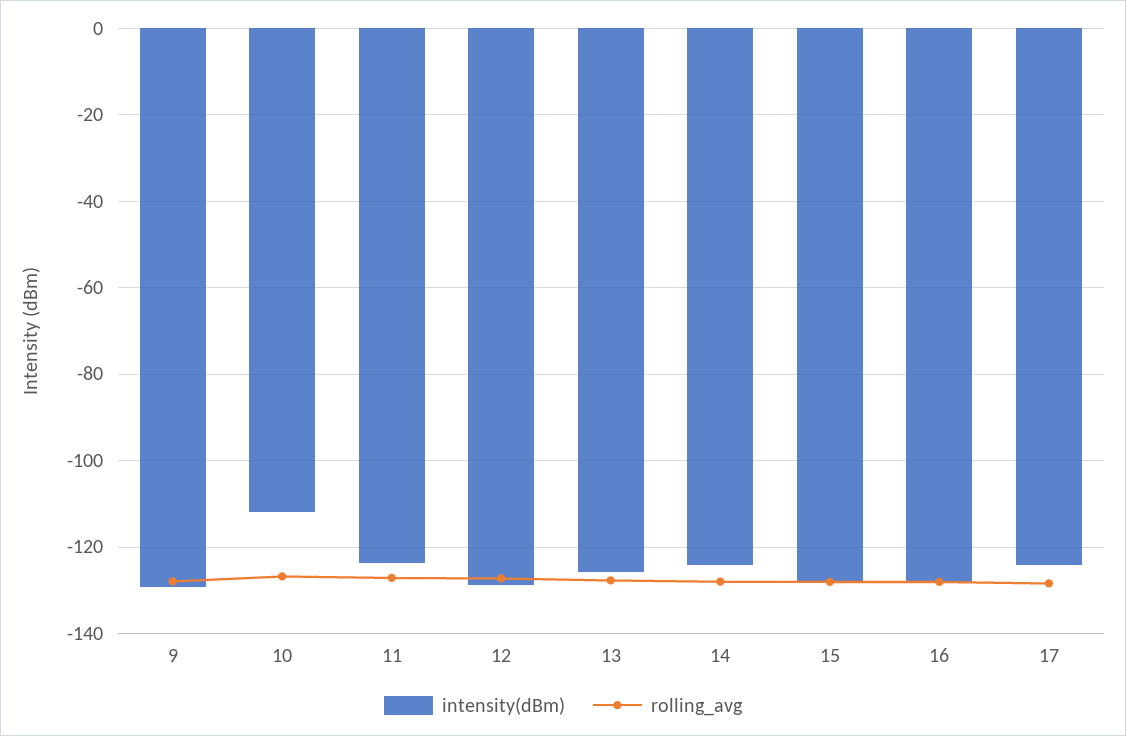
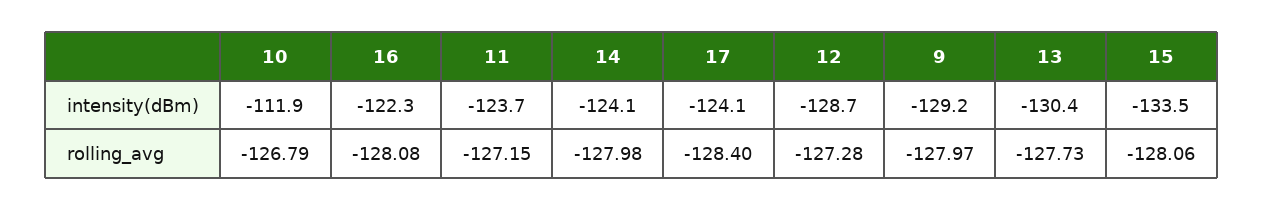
  {
    "intensity(dBm)": {
      "9": -129.2,
      "10": -111.9,
      "11": -123.7,
      "12": -128.7,
-     "13": -126,
+     "13": -130.4,
      "14": -124.1,
-     "15": -128,
+     "15": -133.5,
-     "16": -128,
+     "16": -122.3,
      "17": -124.1
    },
    "rolling_avg": {
      "9": -127.97,
      "10": -126.79,
      "11": -127.15,
      "12": -127.28,
      "13": -127.73,
      "14": -127.98,
      "15": -128.06,
      "16": -128.08,
      "17": -128.4
    }
  }

